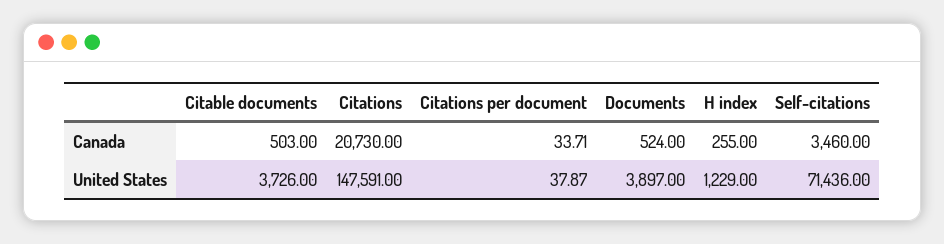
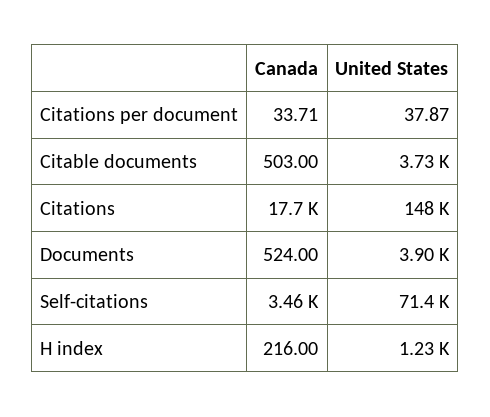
  {
    "Citable documents": {
      "Canada": 503,
      "United States": 3726
    },
    "Citations": {
-     "Canada": 20730,
+     "Canada": 17700,
      "United States": 147591
    },
    "Citations per document": {
      "Canada": 33.71,
      "United States": 37.87
    },
    "Documents": {
      "Canada": 524,
      "United States": 3897
    },
    "H index": {
-     "Canada": 255,
+     "Canada": 216,
      "United States": 1229
    },
    "Self-citations": {
      "Canada": 3460,
      "United States": 71436
    }
  }

